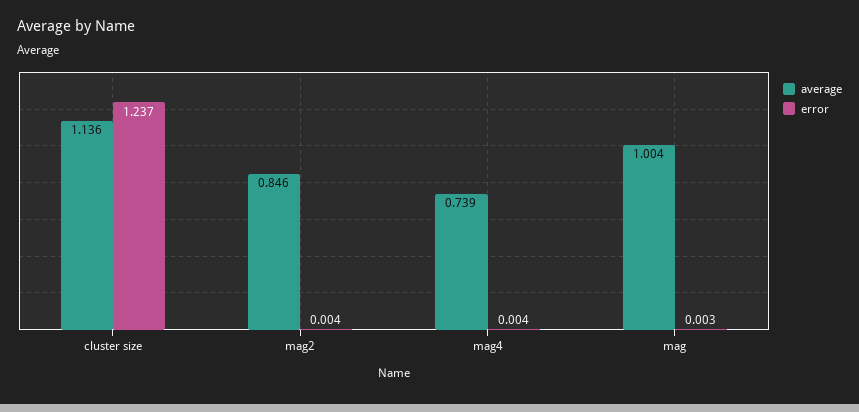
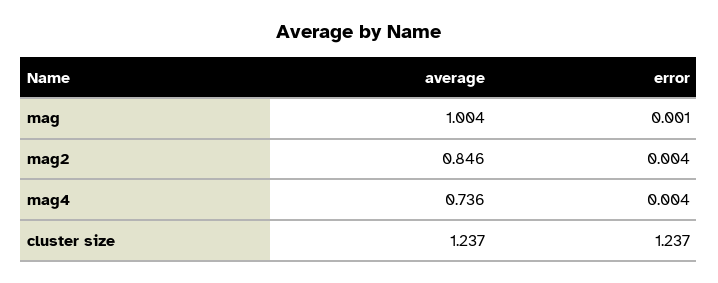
  {
    "average": {
-     "cluster size": 1.136,
+     "cluster size": 1.237,
      "mag2": 0.846,
-     "mag4": 0.739,
+     "mag4": 0.736,
      "mag": 1.004
    },
    "error": {
      "cluster size": 1.237,
      "mag2": 0.004,
      "mag4": 0.004,
-     "mag": 0.003
+     "mag": 0.001
    }
  }

